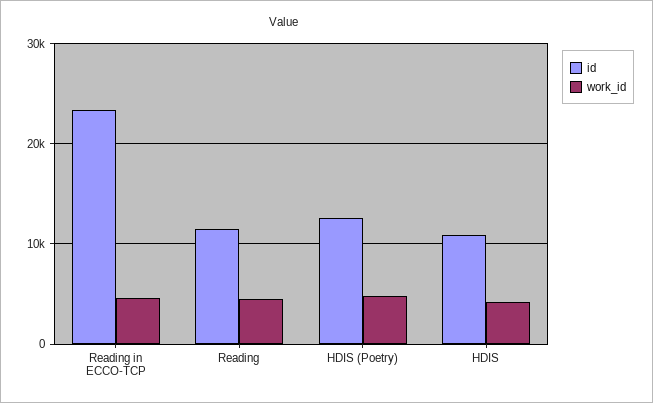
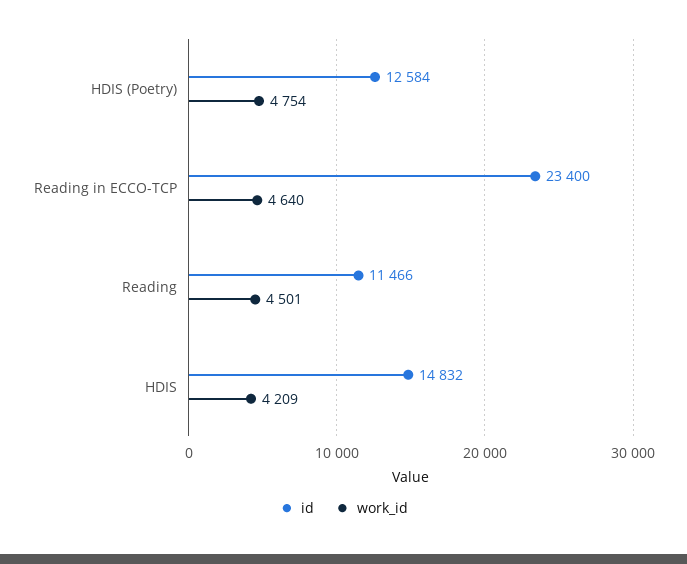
  {
    "id": {
      "Reading in ECCO-TCP": 23400,
      "Reading": 11466,
      "HDIS (Poetry)": 12584,
-     "HDIS": 11000
+     "HDIS": 14832
    },
    "work_id": {
      "Reading in ECCO-TCP": 4640,
      "Reading": 4501,
      "HDIS (Poetry)": 4754,
      "HDIS": 4209
    }
  }

